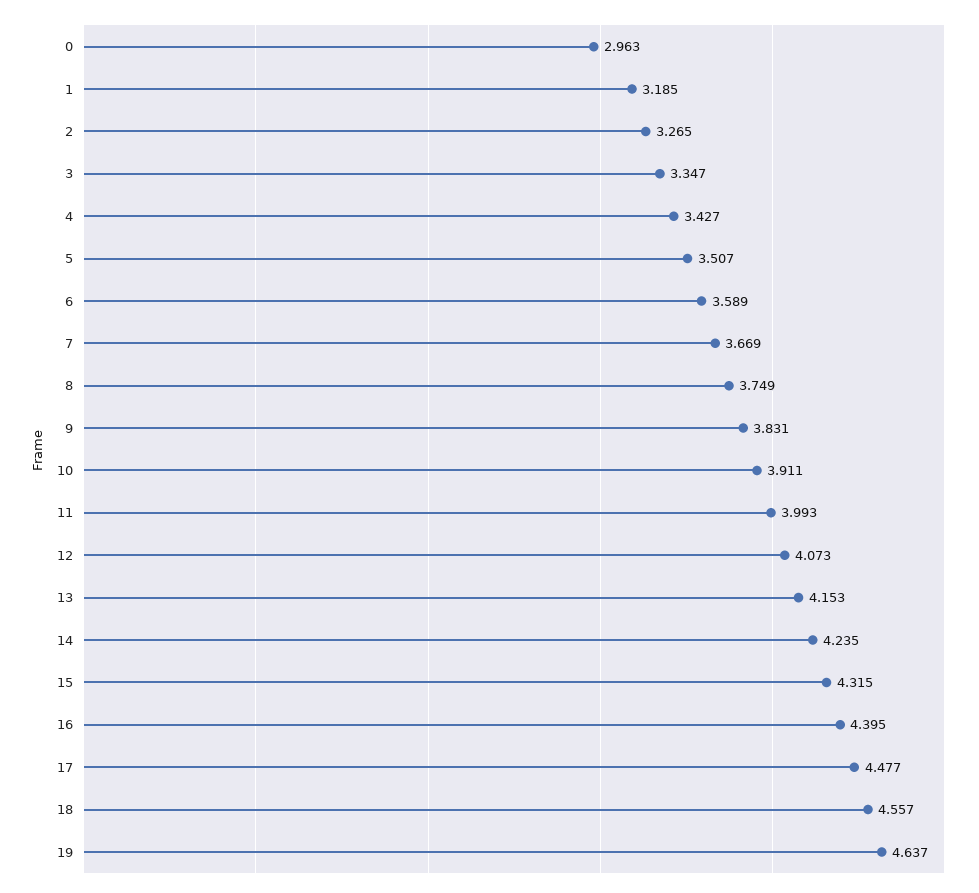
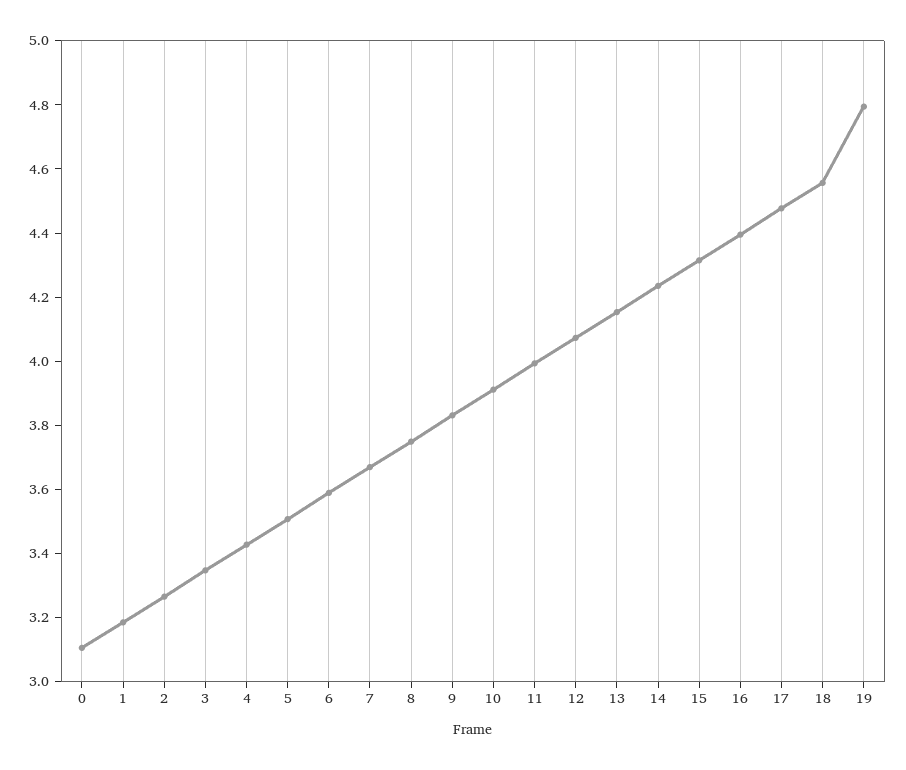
  {
-   "0": 2.963,
+   "0": 3.1,
    "1": 3.185,
    "2": 3.265,
    "3": 3.347,
    "4": 3.427,
    "5": 3.507,
    "6": 3.589,
    "7": 3.669,
    "8": 3.749,
    "9": 3.831,
    "10": 3.911,
    "11": 3.993,
    "12": 4.073,
    "13": 4.153,
    "14": 4.235,
    "15": 4.315,
    "16": 4.395,
    "17": 4.477,
    "18": 4.557,
-   "19": 4.637
+   "19": 4.8
  }

